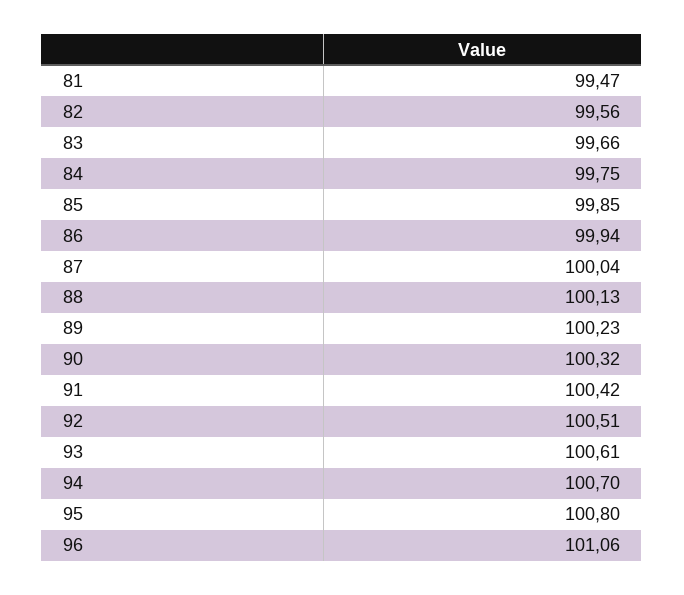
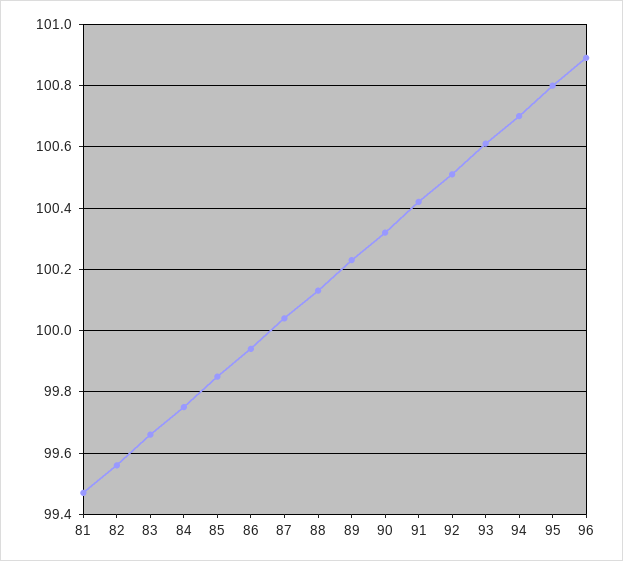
  {
    "81": 99.47,
    "82": 99.56,
    "83": 99.66,
    "84": 99.75,
    "85": 99.85,
    "86": 99.94,
    "87": 100.04,
    "88": 100.13,
    "89": 100.23,
    "90": 100.32,
    "91": 100.42,
    "92": 100.51,
    "93": 100.61,
    "94": 100.7,
    "95": 100.8,
-   "96": 101.06
+   "96": 100.9
  }

